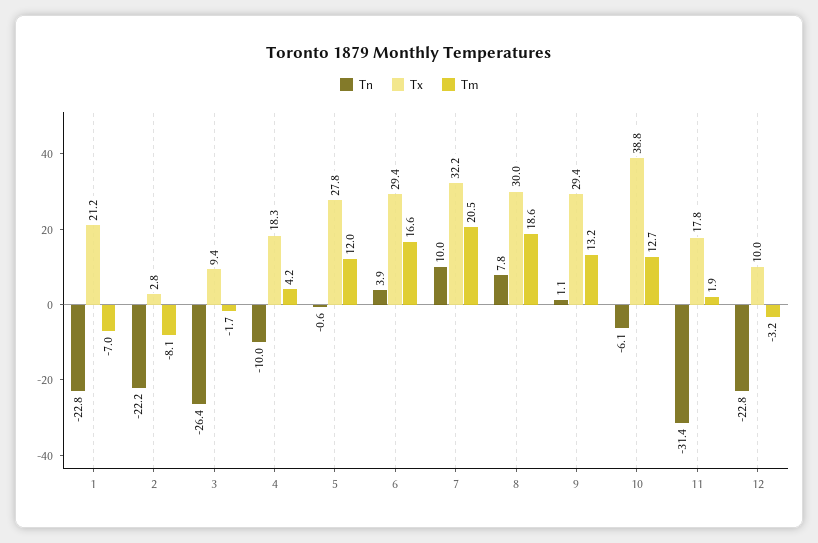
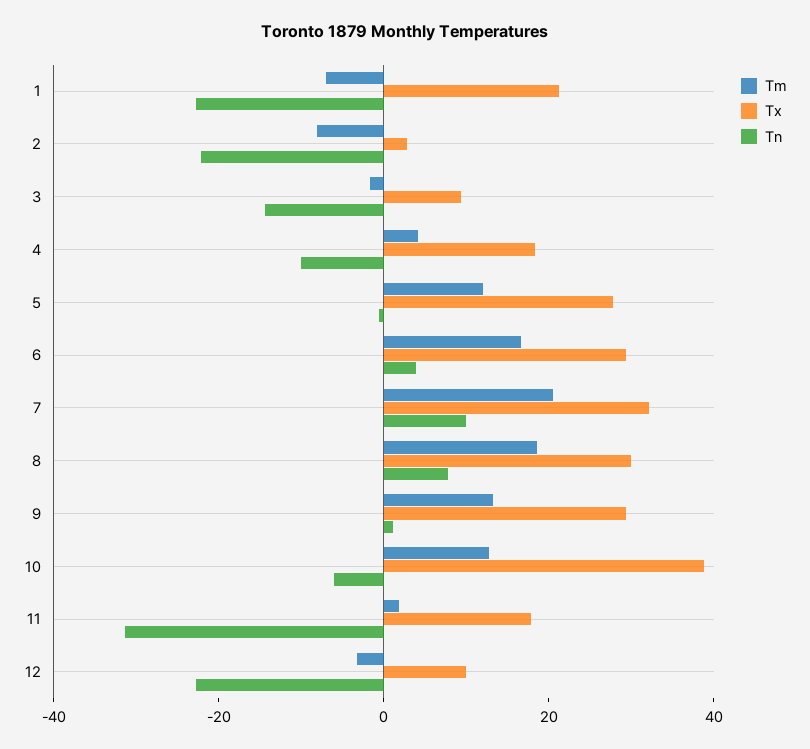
  {
    "Tn": {
      "1": -22.8,
      "2": -22.2,
-     "3": -26.4,
+     "3": -15,
      "4": -10,
      "5": -0.6,
      "6": 3.9,
      "7": 10,
      "8": 7.8,
      "9": 1.1,
      "10": -6.1,
      "11": -31.4,
      "12": -22.8
    },
    "Tx": {
      "1": 21.2,
      "2": 2.8,
      "3": 9.4,
      "4": 18.3,
      "5": 27.8,
      "6": 29.4,
      "7": 32.2,
      "8": 30,
      "9": 29.4,
      "10": 38.8,
      "11": 17.8,
      "12": 10
    },
    "Tm": {
      "1": -7,
      "2": -8.1,
      "3": -1.7,
      "4": 4.2,
      "5": 12,
      "6": 16.6,
      "7": 20.5,
      "8": 18.6,
      "9": 13.2,
      "10": 12.7,
      "11": 1.9,
      "12": -3.2
    }
  }

